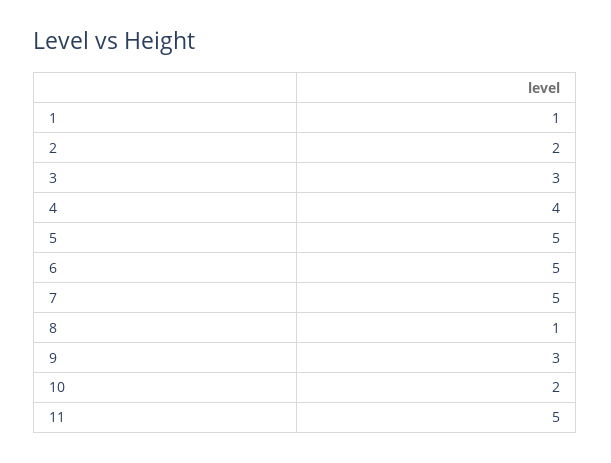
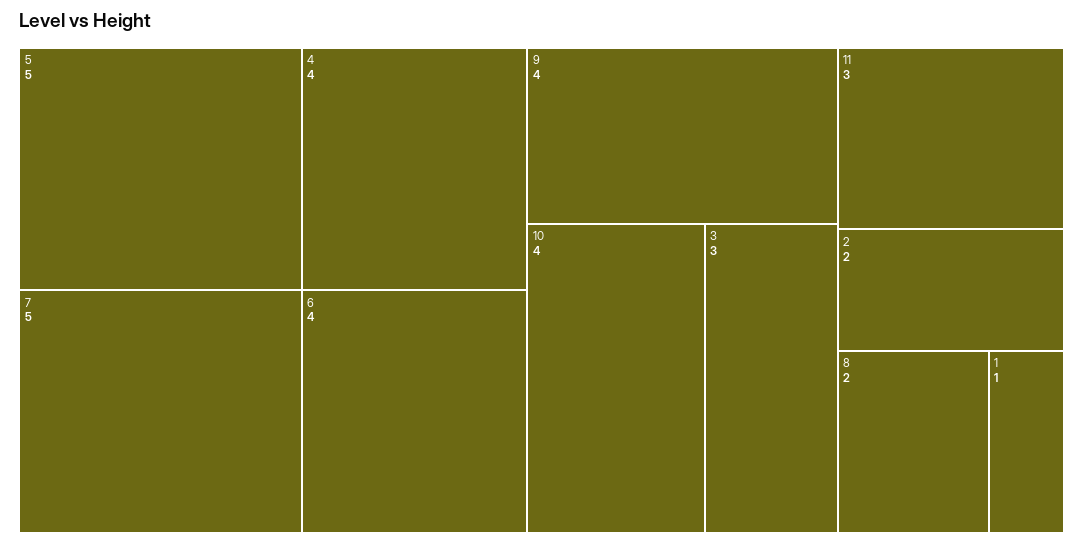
  {
    "1": 1,
    "2": 2,
    "3": 3,
    "4": 4,
    "5": 5,
-   "6": 5,
+   "6": 4,
    "7": 5,
-   "8": 1,
+   "8": 2,
-   "9": 3,
+   "9": 4,
-   "10": 2,
+   "10": 4,
-   "11": 5
+   "11": 3
  }

